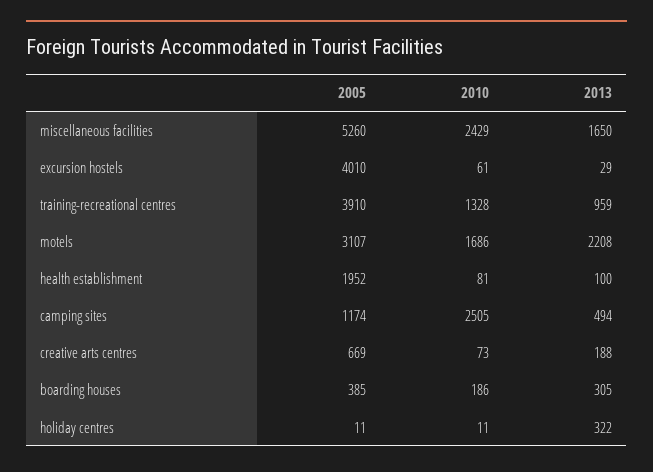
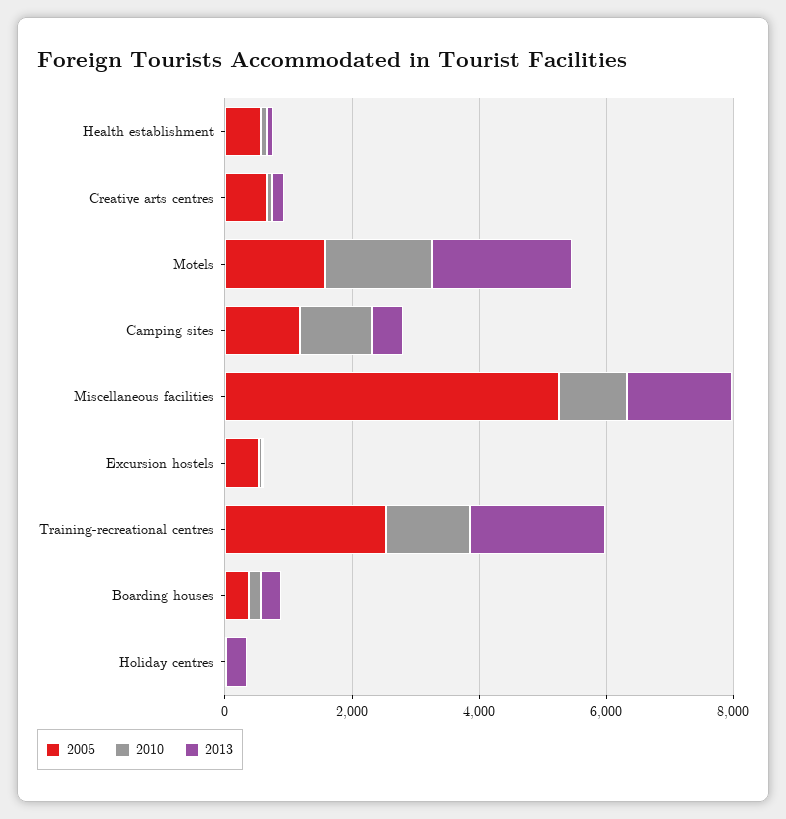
  {
    "2005": {
      "miscellaneous facilities": 5260,
-     "excursion hostels": 4010,
+     "excursion hostels": 500,
-     "training-recreational centres": 3910,
+     "training-recreational centres": 2500,
-     "motels": 3107,
+     "motels": 1500,
-     "health establishment": 1952,
+     "health establishment": 500,
      "camping sites": 1174,
      "creative arts centres": 669,
      "boarding houses": 385,
      "holiday centres": 11
    },
    "2010": {
-     "miscellaneous facilities": 2429,
+     "miscellaneous facilities": 1000,
      "excursion hostels": 61,
      "training-recreational centres": 1328,
      "motels": 1686,
      "health establishment": 81,
-     "camping sites": 2505,
+     "camping sites": 1000,
      "creative arts centres": 73,
      "boarding houses": 186,
      "holiday centres": 11
    },
    "2013": {
      "miscellaneous facilities": 1650,
      "excursion hostels": 29,
-     "training-recreational centres": 959,
+     "training-recreational centres": 2000,
      "motels": 2208,
      "health establishment": 100,
      "camping sites": 494,
      "creative arts centres": 188,
      "boarding houses": 305,
      "holiday centres": 322
    }
  }

